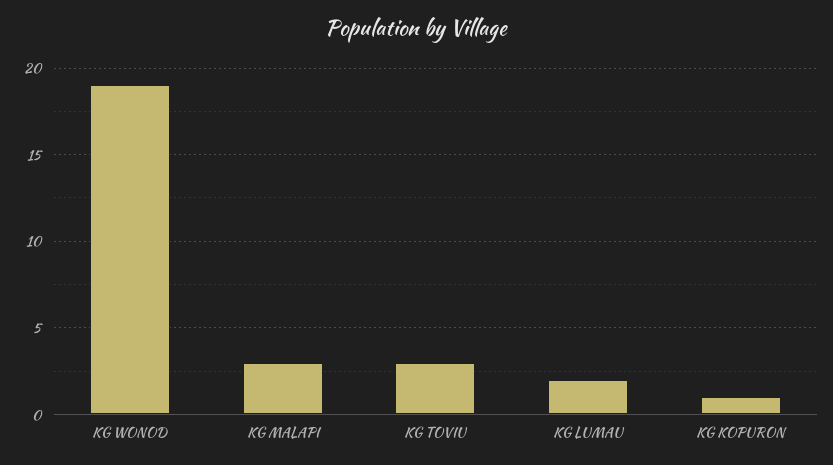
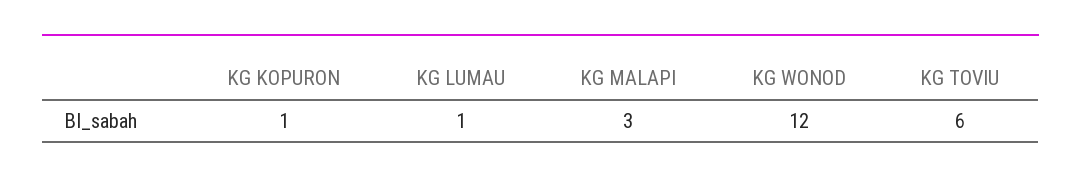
  {
-   "KG WONOD": 19,
+   "KG WONOD": 12,
    "KG MALAPI": 3,
-   "KG TOVIU": 3,
+   "KG TOVIU": 6,
-   "KG LUMAU": 2,
+   "KG LUMAU": 1,
    "KG KOPURON": 1
  }

